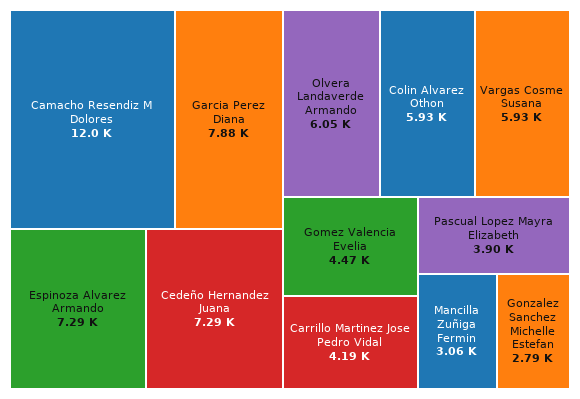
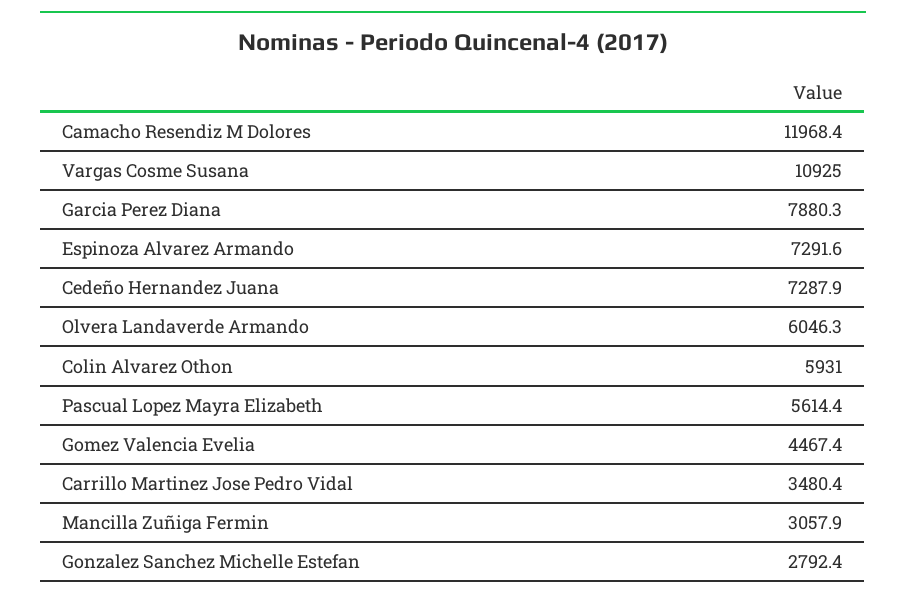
  {
    "Camacho Resendiz M Dolores": 11968.4,
    "Garcia Perez Diana": 7880.3,
    "Espinoza Alvarez Armando": 7291.6,
    "Cedeño Hernandez Juana": 7287.9,
    "Olvera Landaverde Armando": 6046.3,
    "Colin Alvarez Othon": 5931,
-   "Vargas Cosme Susana": 5930,
+   "Vargas Cosme Susana": 10925,
    "Gomez Valencia Evelia": 4467.4,
-   "Carrillo Martinez Jose Pedro Vidal": 4190,
+   "Carrillo Martinez Jose Pedro Vidal": 3480.4,
-   "Pascual Lopez Mayra Elizabeth": 3900,
+   "Pascual Lopez Mayra Elizabeth": 5614.4,
    "Mancilla Zuñiga Fermin": 3057.9,
    "Gonzalez Sanchez Michelle Estefan": 2792.4
  }

